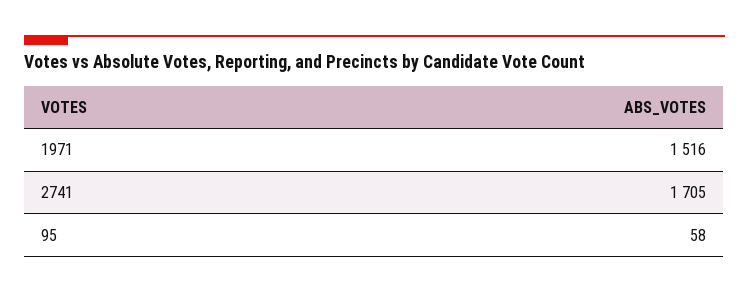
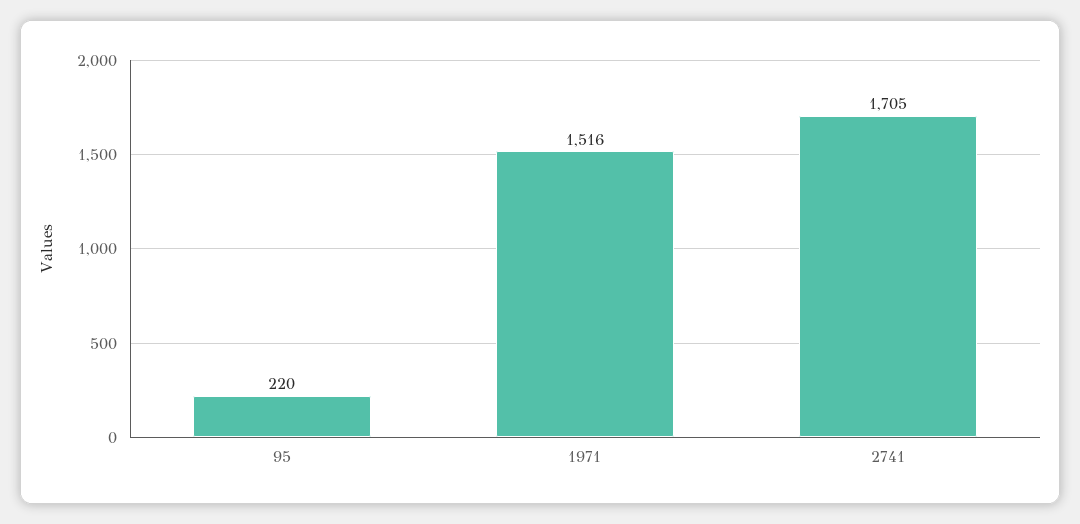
  {
    "1971": 1516,
    "2741": 1705,
-   "95": 58
+   "95": 220
  }

